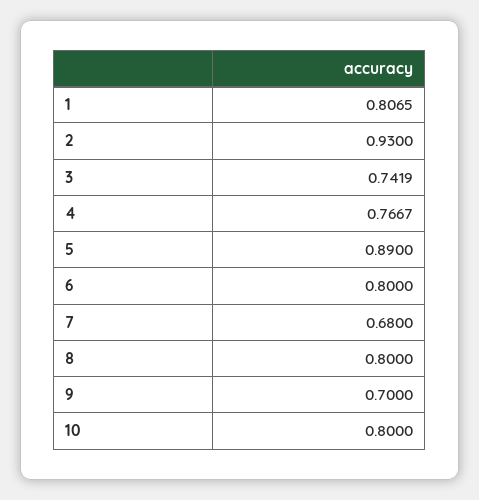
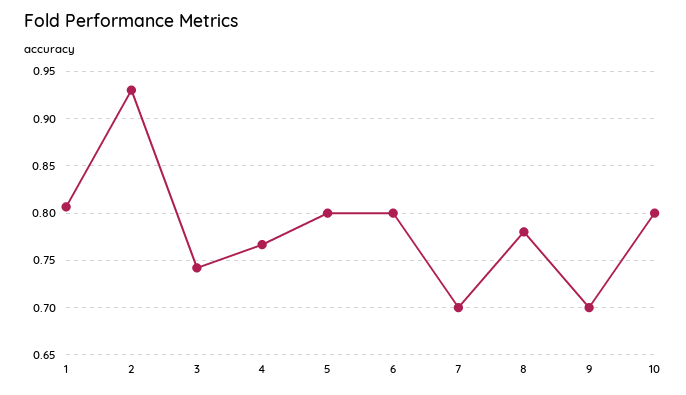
  {
    "1": 0.8065,
    "2": 0.93,
    "3": 0.7419,
    "4": 0.7667,
-   "5": 0.89,
+   "5": 0.8,
    "6": 0.8,
-   "7": 0.68,
+   "7": 0.7,
-   "8": 0.8,
+   "8": 0.78,
    "9": 0.7,
    "10": 0.8
  }

